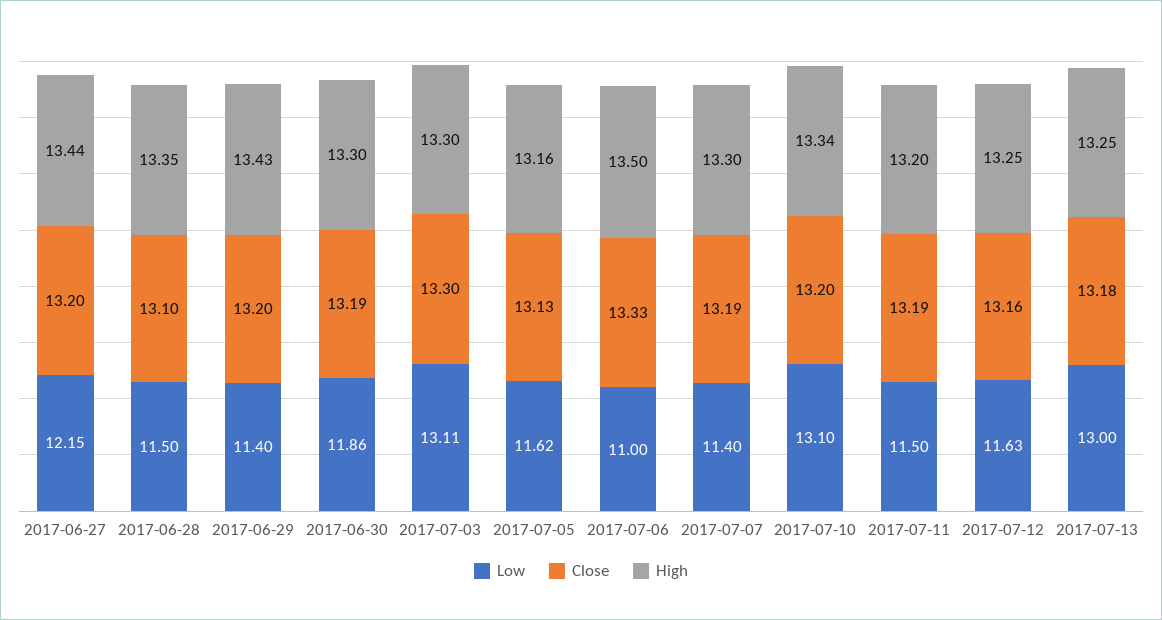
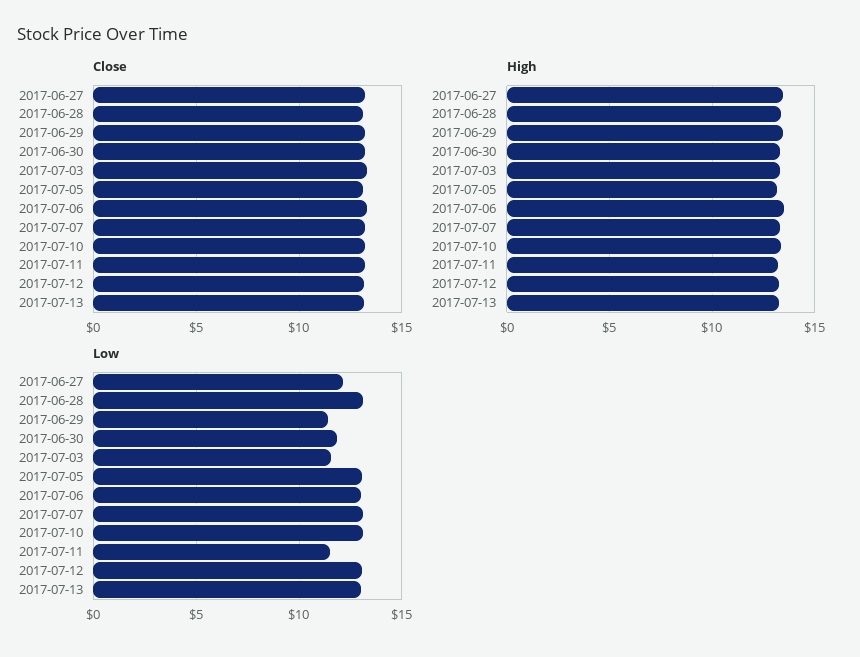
  {
    "Low": {
      "2017-06-27": 12.15,
-     "2017-06-28": 11.5,
+     "2017-06-28": 13,
      "2017-06-29": 11.4,
      "2017-06-30": 11.86,
-     "2017-07-03": 13.11,
+     "2017-07-03": 11.5,
-     "2017-07-05": 11.62,
+     "2017-07-05": 13,
-     "2017-07-06": 11,
+     "2017-07-06": 13,
-     "2017-07-07": 11.4,
+     "2017-07-07": 13,
      "2017-07-10": 13.1,
      "2017-07-11": 11.5,
-     "2017-07-12": 11.63,
+     "2017-07-12": 13,
      "2017-07-13": 13
    },
    "Close": {
      "2017-06-27": 13.2,
      "2017-06-28": 13.1,
      "2017-06-29": 13.2,
      "2017-06-30": 13.19,
      "2017-07-03": 13.3,
      "2017-07-05": 13.13,
      "2017-07-06": 13.33,
      "2017-07-07": 13.19,
      "2017-07-10": 13.2,
      "2017-07-11": 13.19,
      "2017-07-12": 13.16,
      "2017-07-13": 13.18
    },
    "High": {
      "2017-06-27": 13.44,
      "2017-06-28": 13.35,
      "2017-06-29": 13.43,
      "2017-06-30": 13.3,
      "2017-07-03": 13.3,
      "2017-07-05": 13.16,
      "2017-07-06": 13.5,
      "2017-07-07": 13.3,
      "2017-07-10": 13.34,
      "2017-07-11": 13.2,
      "2017-07-12": 13.25,
      "2017-07-13": 13.25
    }
  }

